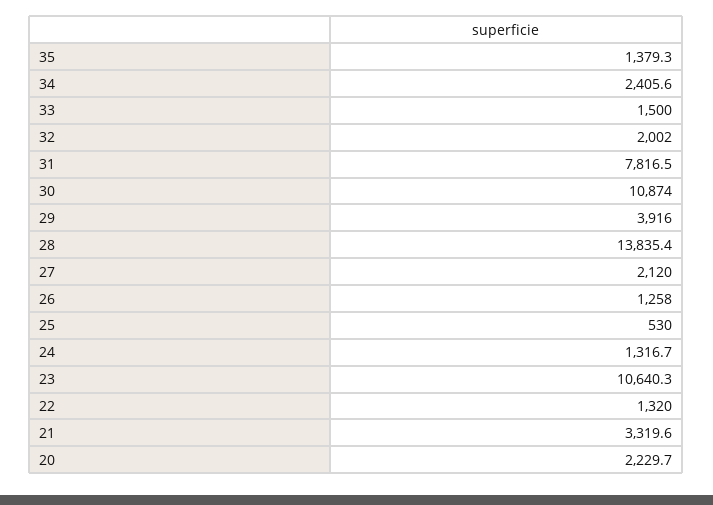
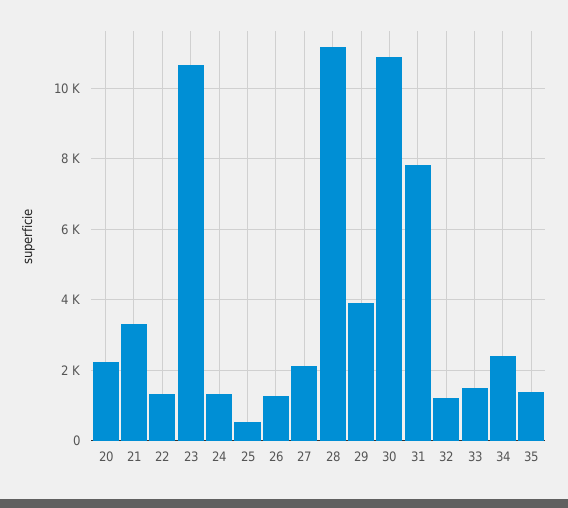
  {
    "35": 1379.3,
    "34": 2405.6,
    "33": 1500,
-   "32": 2002,
+   "32": 1200,
    "31": 7816.5,
    "30": 10874,
    "29": 3916,
-   "28": 13835.4,
+   "28": 11200,
    "27": 2120,
    "26": 1258,
    "25": 530,
    "24": 1316.7,
    "23": 10640.3,
    "22": 1320,
    "21": 3319.6,
    "20": 2229.7
  }

